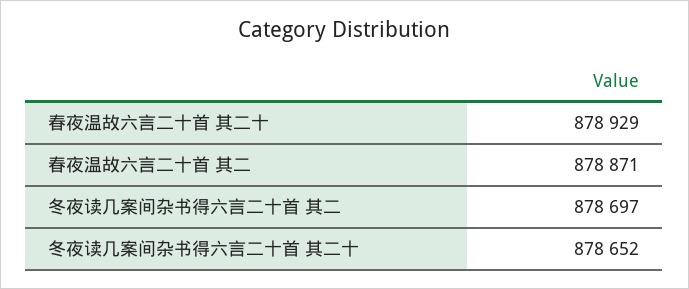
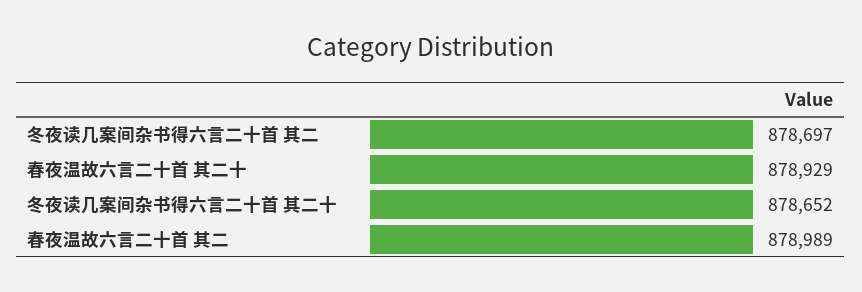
  {
    "春夜温故六言二十首 其二十": 878929,
-   "春夜温故六言二十首 其二": 878871,
+   "春夜温故六言二十首 其二": 878989,
    "冬夜读几案间杂书得六言二十首 其二": 878697,
    "冬夜读几案间杂书得六言二十首 其二十": 878652
  }

